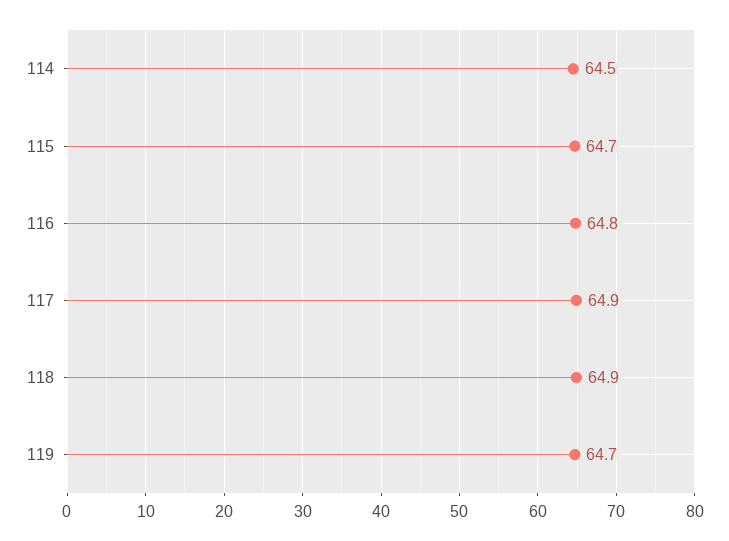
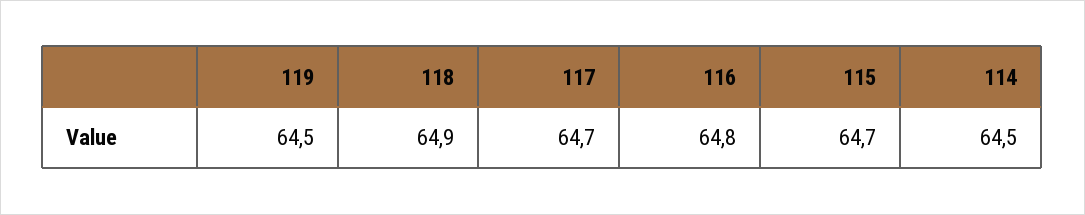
  {
    "114": 64.5,
    "115": 64.7,
    "116": 64.8,
-   "117": 64.9,
+   "117": 64.7,
    "118": 64.9,
-   "119": 64.7
+   "119": 64.5
  }

